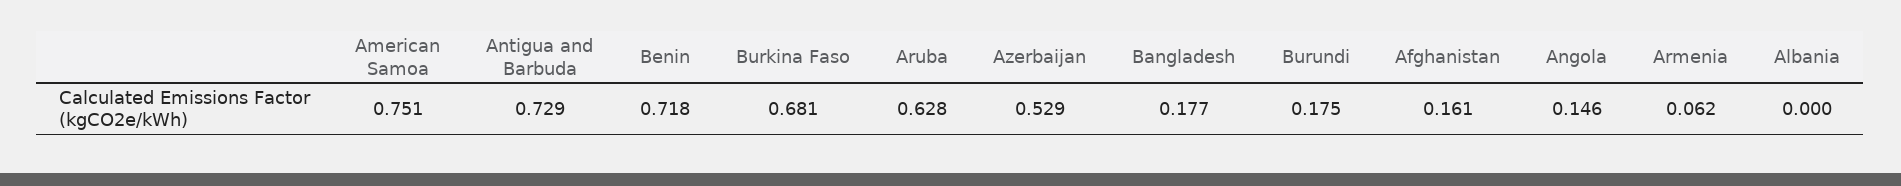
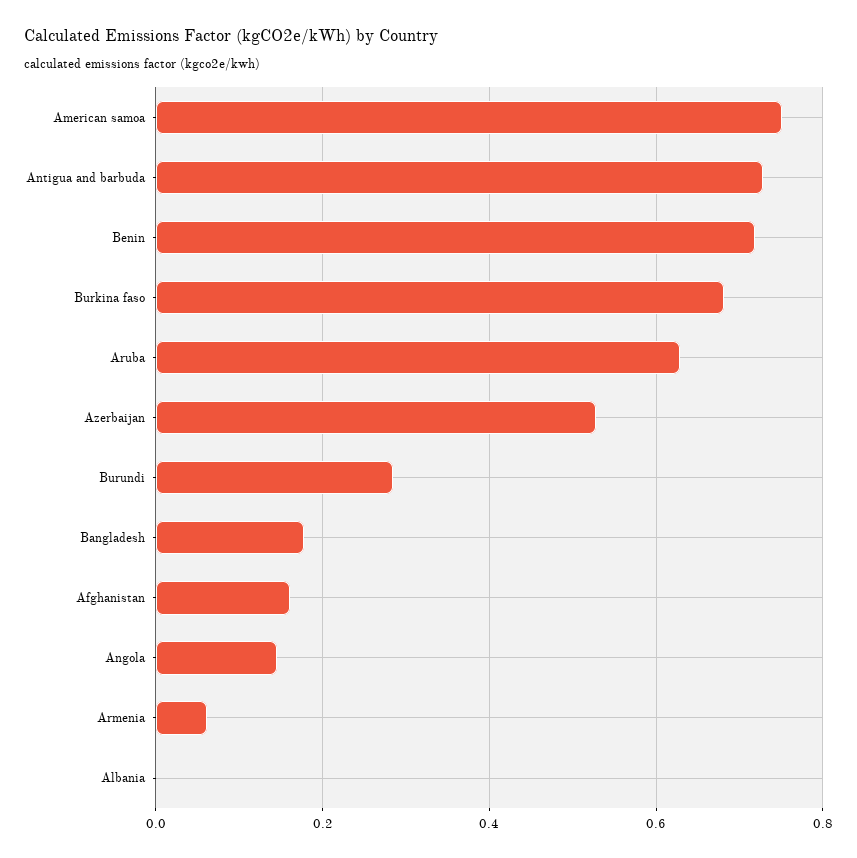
  {
    "American Samoa": 0.751,
    "Antigua and Barbuda": 0.729,
    "Benin": 0.718,
    "Burkina Faso": 0.681,
    "Aruba": 0.628,
    "Azerbaijan": 0.529,
    "Bangladesh": 0.177,
-   "Burundi": 0.175,
+   "Burundi": 0.28,
    "Afghanistan": 0.161,
    "Angola": 0.146,
    "Armenia": 0.062,
    "Albania": 0
  }

